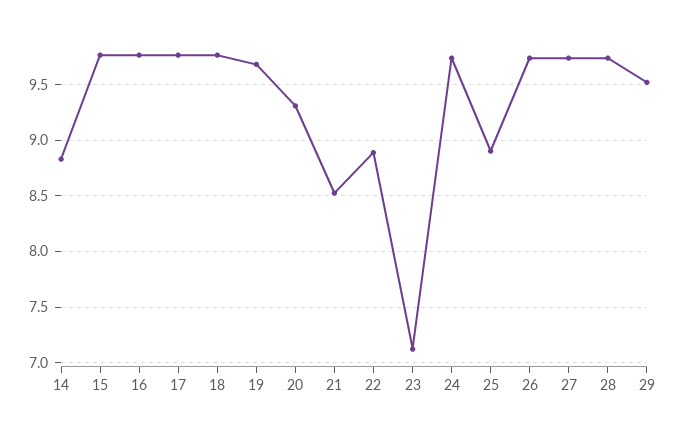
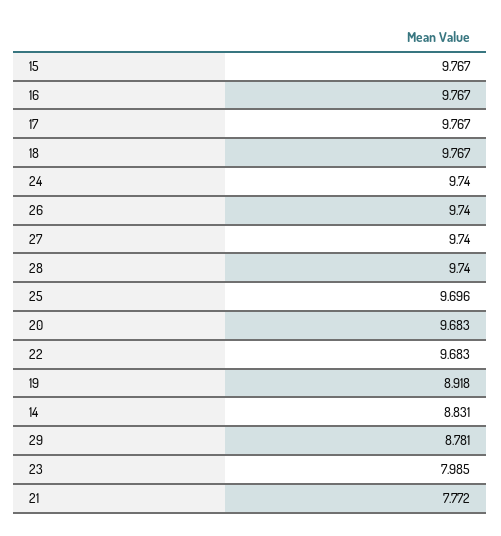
  {
    "14": 8.831,
    "15": 9.767,
    "16": 9.767,
    "17": 9.767,
    "18": 9.767,
-   "19": 9.7,
+   "19": 8.918,
-   "20": 9.3,
+   "20": 9.683,
-   "21": 8.5,
+   "21": 7.772,
-   "22": 8.9,
+   "22": 9.683,
-   "23": 7.1,
+   "23": 7.985,
    "24": 9.74,
-   "25": 8.9,
+   "25": 9.696,
    "26": 9.74,
    "27": 9.74,
    "28": 9.74,
-   "29": 9.5
+   "29": 8.781
  }

